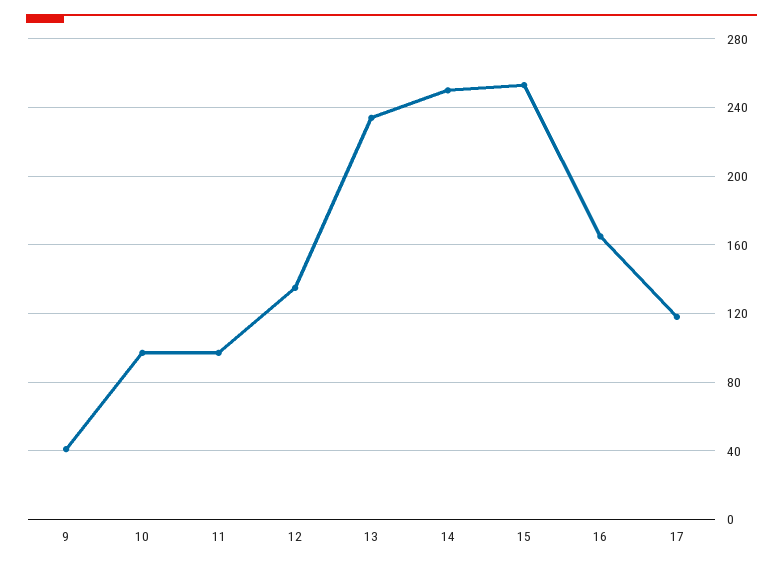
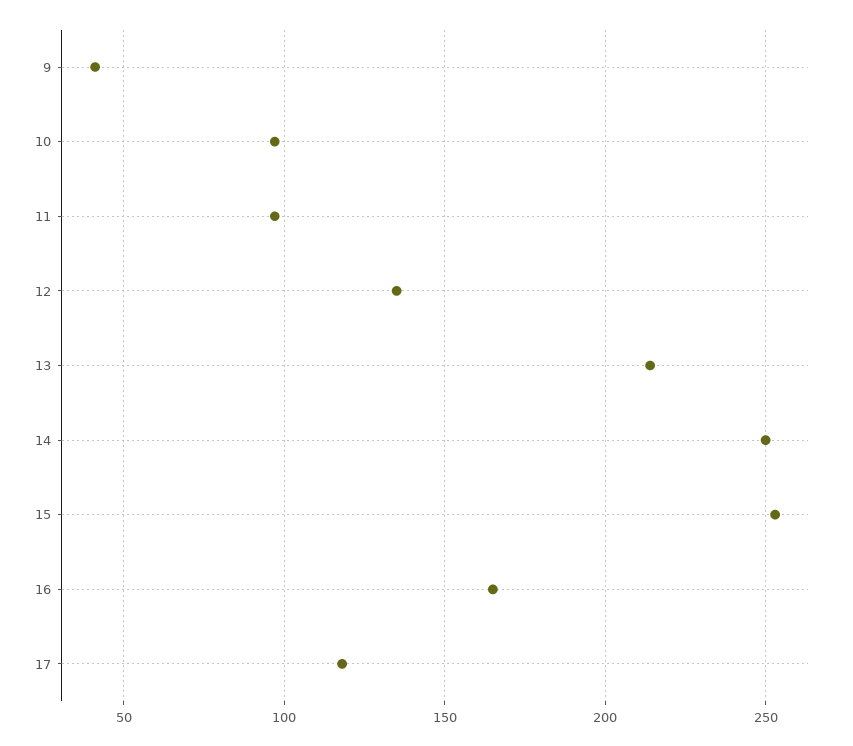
  {
    "9": 40,
    "10": 95,
    "11": 95,
    "12": 135,
-   "13": 235,
+   "13": 215,
    "14": 250,
    "15": 255,
    "16": 165,
    "17": 120
  }

